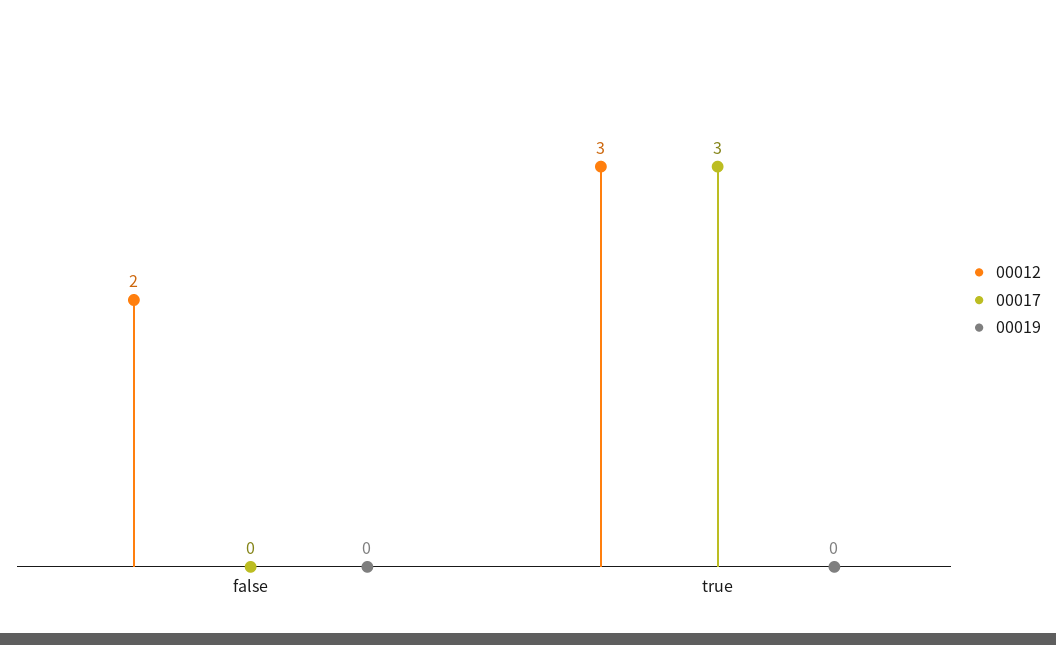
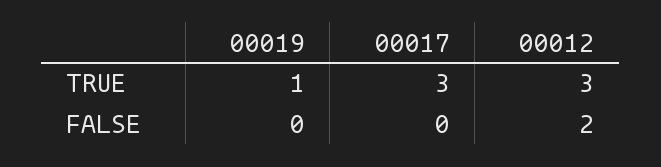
  {
    "00012": {
      "false": 2,
      "true": 3
    },
    "00017": {
      "false": 0,
      "true": 3
    },
    "00019": {
      "false": 0,
-     "true": 0
+     "true": 1
    }
  }

